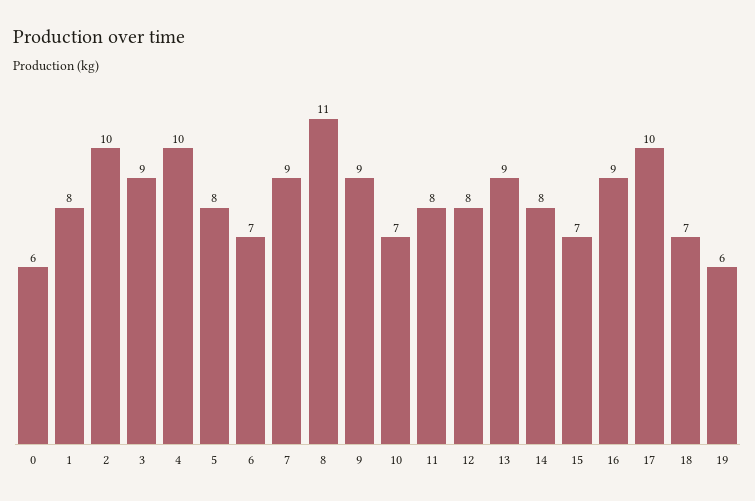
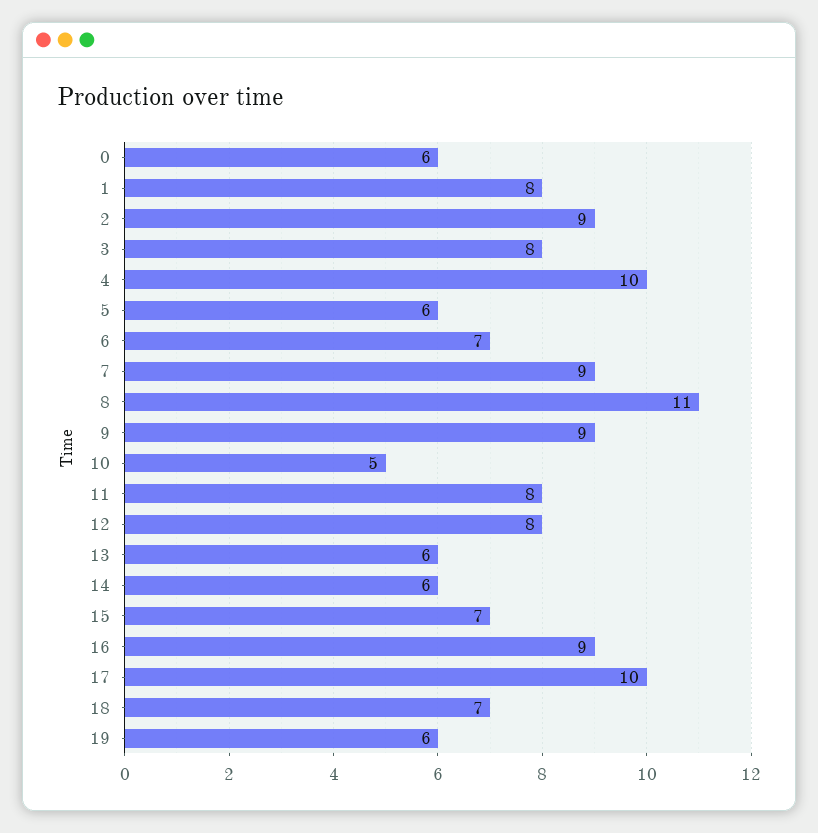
  {
    "0": 6,
    "1": 8,
-   "2": 10,
+   "2": 9,
-   "3": 9,
+   "3": 8,
    "4": 10,
-   "5": 8,
+   "5": 6,
    "6": 7,
    "7": 9,
    "8": 11,
    "9": 9,
-   "10": 7,
+   "10": 5,
    "11": 8,
    "12": 8,
-   "13": 9,
+   "13": 6,
-   "14": 8,
+   "14": 6,
    "15": 7,
    "16": 9,
    "17": 10,
    "18": 7,
    "19": 6
  }

